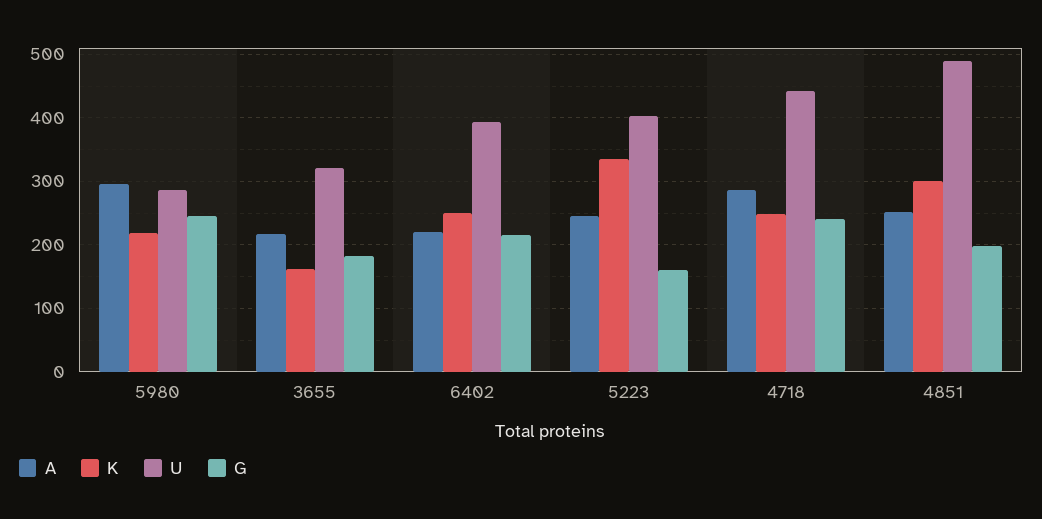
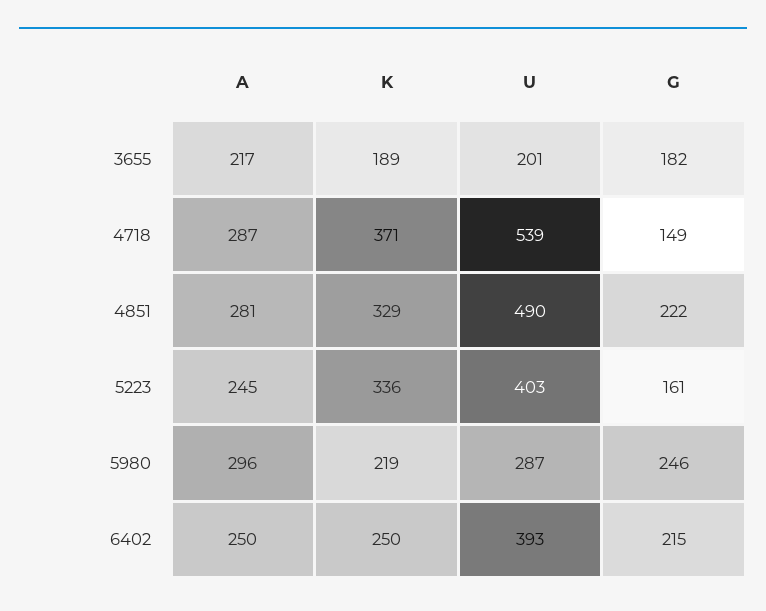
  {
    "A": {
      "5980": 296,
      "3655": 217,
-     "6402": 220,
+     "6402": 250,
      "5223": 245,
      "4718": 287,
-     "4851": 250
+     "4851": 281
    },
    "K": {
      "5980": 219,
-     "3655": 160,
+     "3655": 189,
      "6402": 250,
      "5223": 336,
-     "4718": 250,
+     "4718": 371,
-     "4851": 300
+     "4851": 329
    },
    "U": {
      "5980": 287,
-     "3655": 320,
+     "3655": 201,
      "6402": 393,
      "5223": 403,
-     "4718": 440,
+     "4718": 539,
      "4851": 490
    },
    "G": {
      "5980": 246,
      "3655": 182,
      "6402": 215,
      "5223": 161,
-     "4718": 240,
+     "4718": 149,
-     "4851": 200
+     "4851": 222
    }
  }

